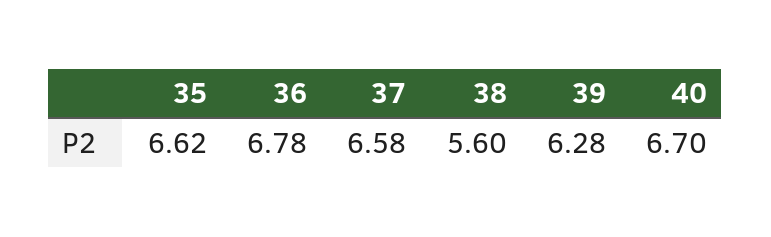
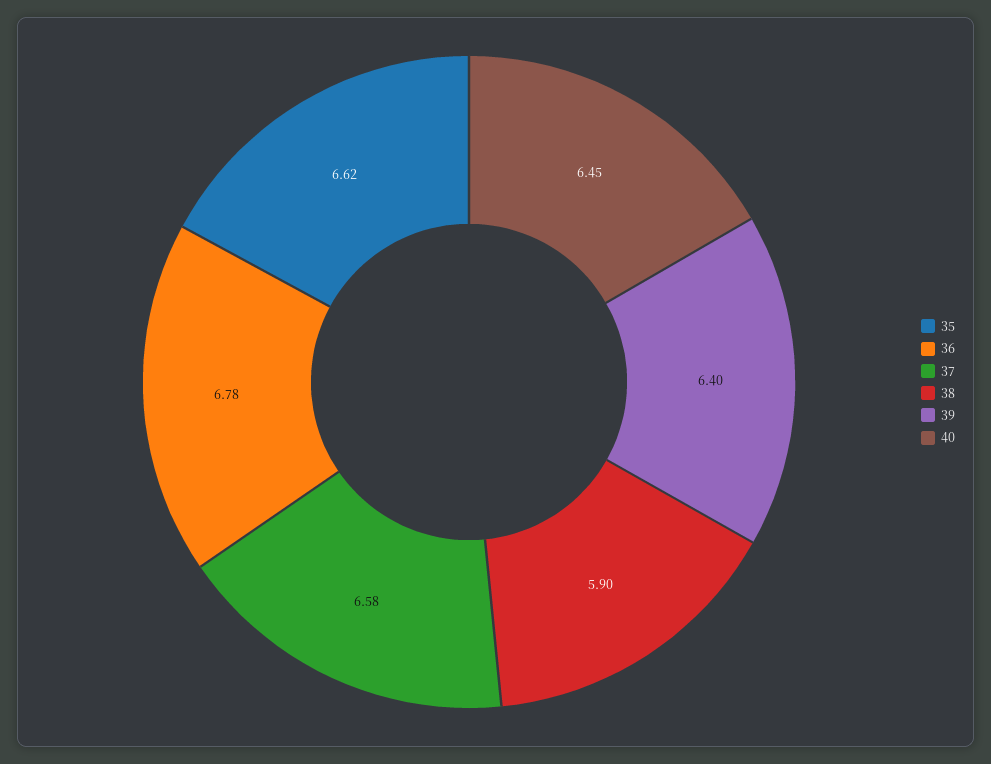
  {
    "35": 6.62,
    "36": 6.78,
    "37": 6.58,
-   "38": 5.6,
+   "38": 5.9,
-   "39": 6.28,
+   "39": 6.4,
-   "40": 6.7
+   "40": 6.45
  }

